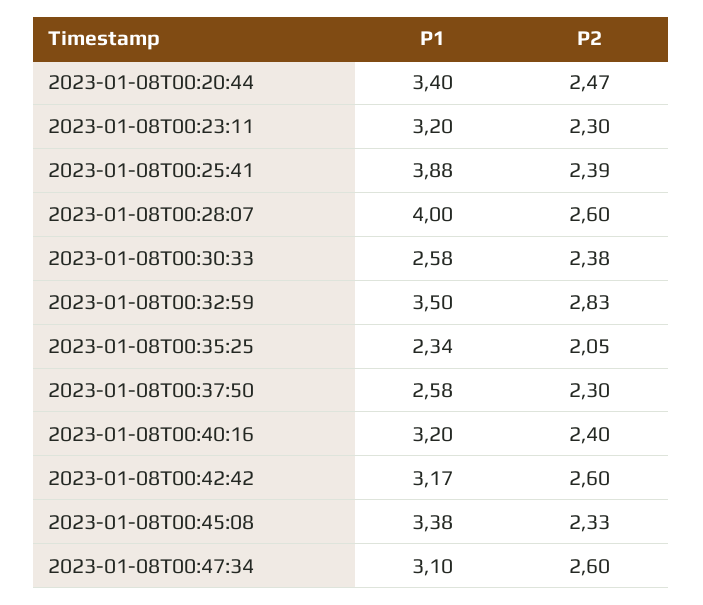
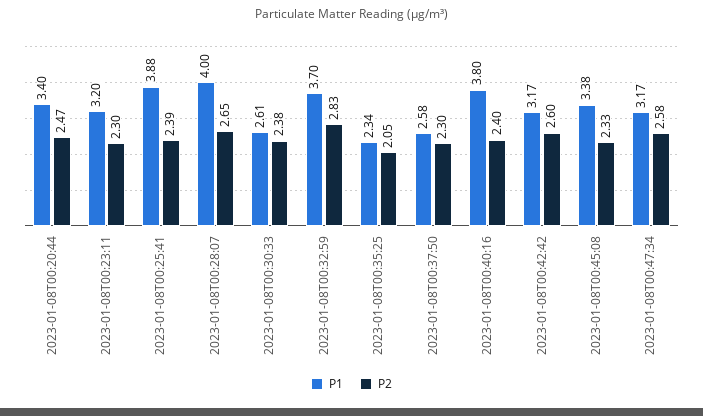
  {
    "P1": {
      "2023-01-08T00:20:44": 3.4,
      "2023-01-08T00:23:11": 3.2,
      "2023-01-08T00:25:41": 3.88,
      "2023-01-08T00:28:07": 4,
-     "2023-01-08T00:30:33": 2.58,
+     "2023-01-08T00:30:33": 2.61,
-     "2023-01-08T00:32:59": 3.5,
+     "2023-01-08T00:32:59": 3.7,
      "2023-01-08T00:35:25": 2.34,
      "2023-01-08T00:37:50": 2.58,
-     "2023-01-08T00:40:16": 3.2,
+     "2023-01-08T00:40:16": 3.8,
      "2023-01-08T00:42:42": 3.17,
      "2023-01-08T00:45:08": 3.38,
-     "2023-01-08T00:47:34": 3.1
+     "2023-01-08T00:47:34": 3.17
    },
    "P2": {
      "2023-01-08T00:20:44": 2.47,
      "2023-01-08T00:23:11": 2.3,
      "2023-01-08T00:25:41": 2.39,
-     "2023-01-08T00:28:07": 2.6,
+     "2023-01-08T00:28:07": 2.65,
      "2023-01-08T00:30:33": 2.38,
      "2023-01-08T00:32:59": 2.83,
      "2023-01-08T00:35:25": 2.05,
      "2023-01-08T00:37:50": 2.3,
      "2023-01-08T00:40:16": 2.4,
      "2023-01-08T00:42:42": 2.6,
      "2023-01-08T00:45:08": 2.33,
-     "2023-01-08T00:47:34": 2.6
+     "2023-01-08T00:47:34": 2.58
    }
  }

